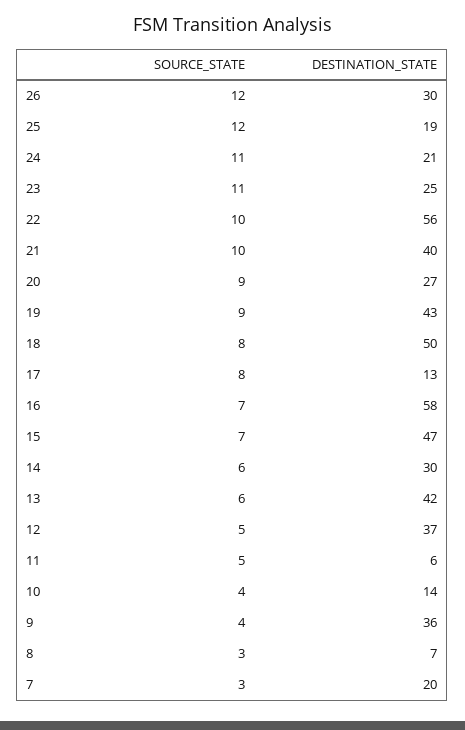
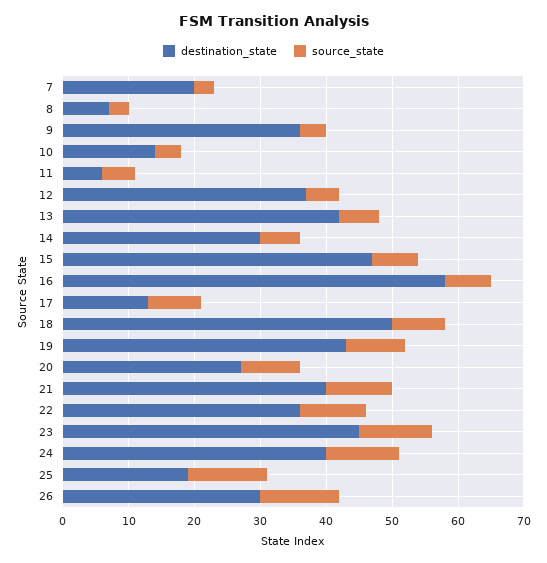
  {
    "SOURCE_STATE": {
      "26": 12,
      "25": 12,
      "24": 11,
      "23": 11,
      "22": 10,
      "21": 10,
      "20": 9,
      "19": 9,
      "18": 8,
      "17": 8,
      "16": 7,
      "15": 7,
      "14": 6,
      "13": 6,
      "12": 5,
      "11": 5,
      "10": 4,
      "9": 4,
      "8": 3,
      "7": 3
    },
    "DESTINATION_STATE": {
      "26": 30,
      "25": 19,
-     "24": 21,
+     "24": 40,
-     "23": 25,
+     "23": 45,
-     "22": 56,
+     "22": 35,
      "21": 40,
      "20": 27,
      "19": 43,
      "18": 50,
      "17": 13,
      "16": 58,
      "15": 47,
      "14": 30,
      "13": 42,
      "12": 37,
      "11": 6,
      "10": 14,
      "9": 36,
      "8": 7,
      "7": 20
    }
  }

